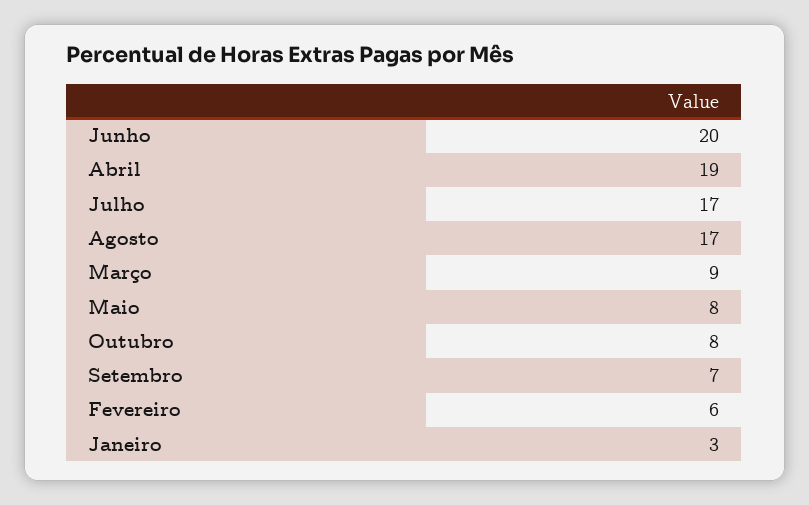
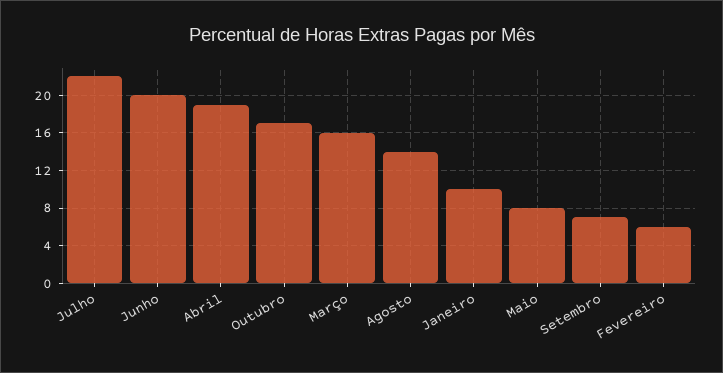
  {
    "Junho": 20,
    "Abril": 19,
-   "Julho": 17,
+   "Julho": 22,
-   "Agosto": 17,
+   "Agosto": 14,
-   "Março": 9,
+   "Março": 16,
    "Maio": 8,
-   "Outubro": 8,
+   "Outubro": 17,
    "Setembro": 7,
    "Fevereiro": 6,
-   "Janeiro": 3
+   "Janeiro": 10
  }

